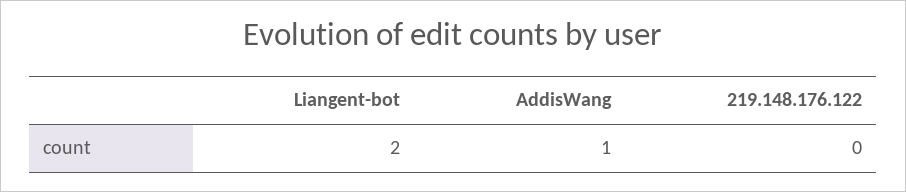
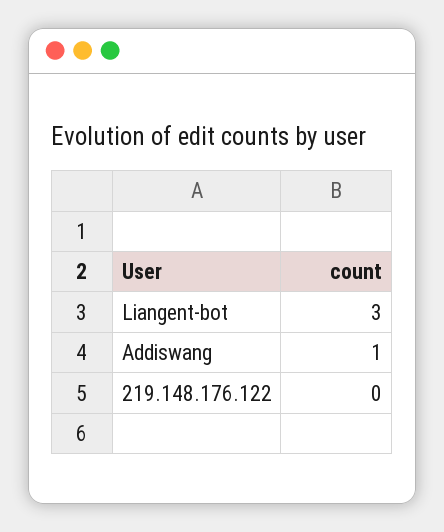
  {
-   "Liangent-bot": 2,
+   "Liangent-bot": 3,
    "AddisWang": 1,
    "219.148.176.122": 0
  }

